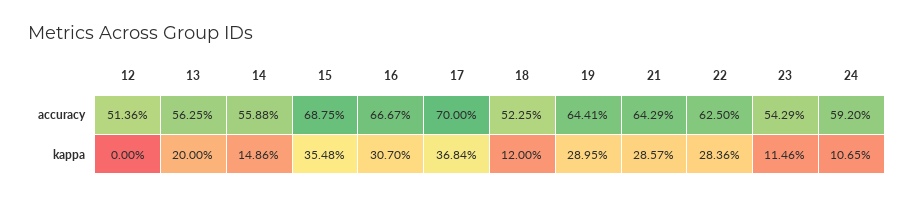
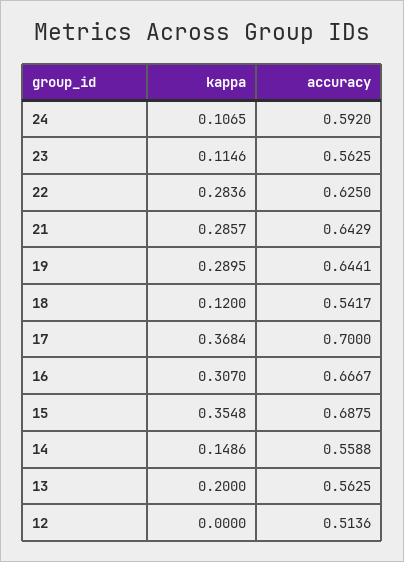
  {
    "12": {
      "accuracy": 0.5136,
      "kappa": 0
    },
    "13": {
      "accuracy": 0.5625,
      "kappa": 0.2
    },
    "14": {
      "accuracy": 0.5588,
      "kappa": 0.1486
    },
    "15": {
      "accuracy": 0.6875,
      "kappa": 0.3548
    },
    "16": {
      "accuracy": 0.6667,
      "kappa": 0.307
    },
    "17": {
      "accuracy": 0.7,
      "kappa": 0.3684
    },
    "18": {
-     "accuracy": 0.5225,
+     "accuracy": 0.5417,
      "kappa": 0.12
    },
    "19": {
      "accuracy": 0.6441,
      "kappa": 0.2895
    },
    "21": {
      "accuracy": 0.6429,
      "kappa": 0.2857
    },
    "22": {
      "accuracy": 0.625,
      "kappa": 0.2836
    },
    "23": {
-     "accuracy": 0.5429,
+     "accuracy": 0.5625,
      "kappa": 0.1146
    },
    "24": {
      "accuracy": 0.592,
      "kappa": 0.1065
    }
  }

